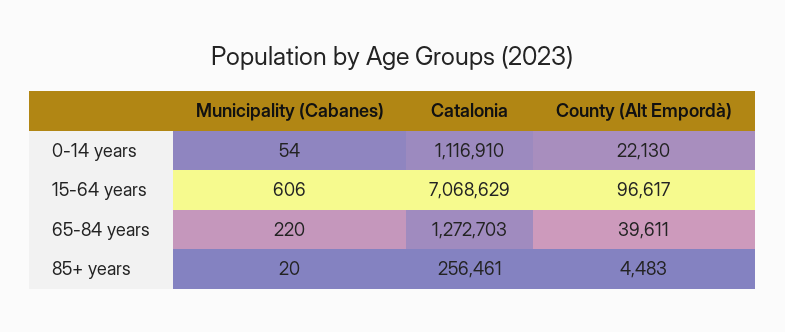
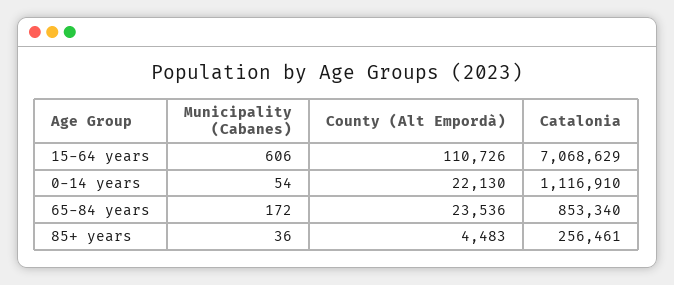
  {
    "Municipality (Cabanes)": {
      "0-14 years": 54,
      "15-64 years": 606,
-     "65-84 years": 220,
+     "65-84 years": 172,
-     "85+ years": 20
+     "85+ years": 36
    },
    "Catalonia": {
      "0-14 years": 1116910,
      "15-64 years": 7068629,
-     "65-84 years": 1272703,
+     "65-84 years": 853340,
      "85+ years": 256461
    },
    "County (Alt Empordà)": {
      "0-14 years": 22130,
-     "15-64 years": 96617,
+     "15-64 years": 110726,
-     "65-84 years": 39611,
+     "65-84 years": 23536,
      "85+ years": 4483
    }
  }

